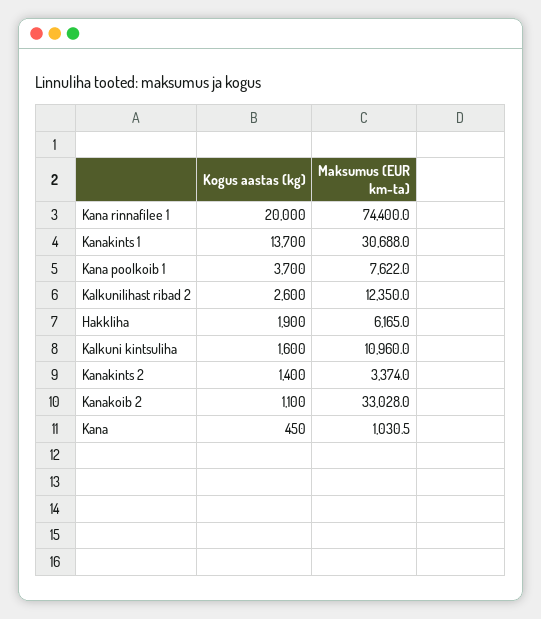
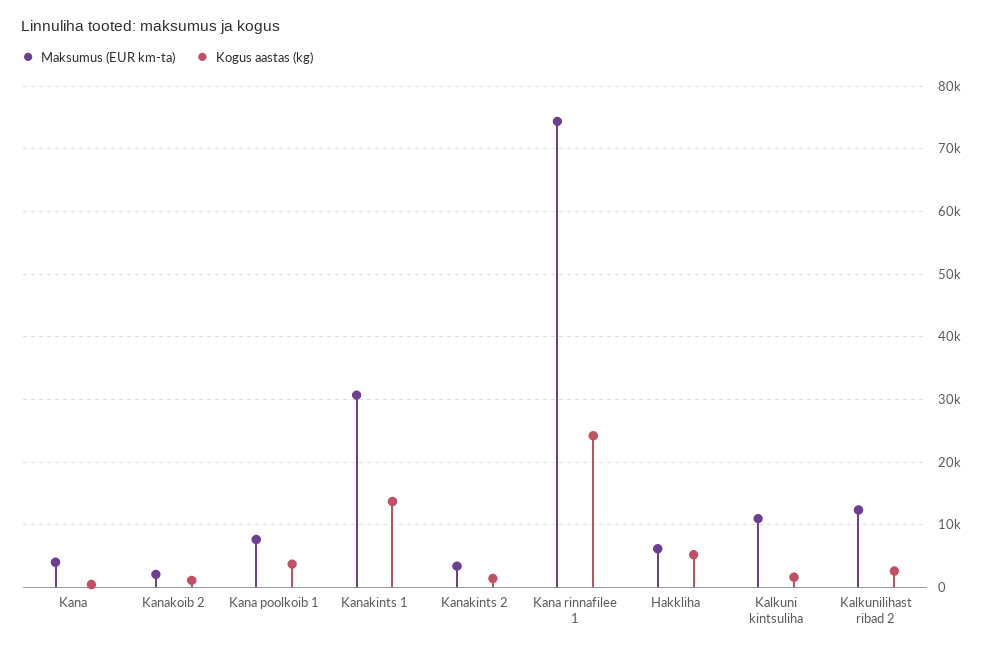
  {
    "Kogus aastas (kg)": {
-     "Kana rinnafilee 1": 20000,
+     "Kana rinnafilee 1": 24000,
      "Kanakints 1": 13700,
      "Kana poolkoib 1": 3700,
      "Kalkunilihast ribad 2": 2600,
-     "Hakkliha": 1900,
+     "Hakkliha": 5000,
      "Kalkuni kintsuliha": 1600,
      "Kanakints 2": 1400,
      "Kanakoib 2": 1100,
      "Kana": 450
    },
    "Maksumus (EUR km-ta)": {
      "Kana rinnafilee 1": 74400,
      "Kanakints 1": 30688,
      "Kana poolkoib 1": 7622,
      "Kalkunilihast ribad 2": 12350,
      "Hakkliha": 6165,
      "Kalkuni kintsuliha": 10960,
      "Kanakints 2": 3374,
-     "Kanakoib 2": 33028,
+     "Kanakoib 2": 2000,
-     "Kana": 1030.5
+     "Kana": 4000
    }
  }

